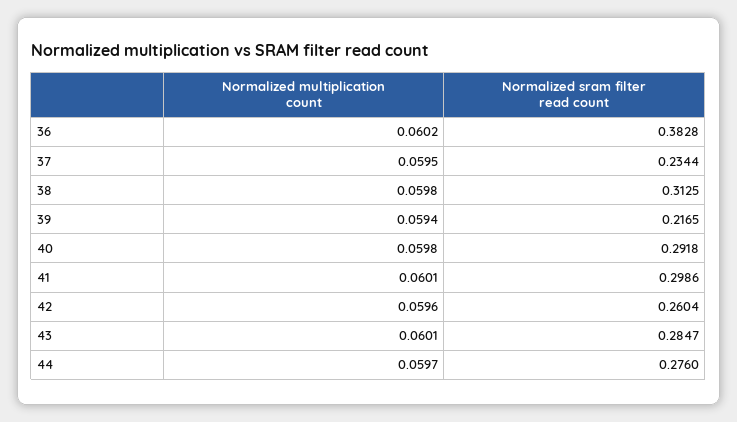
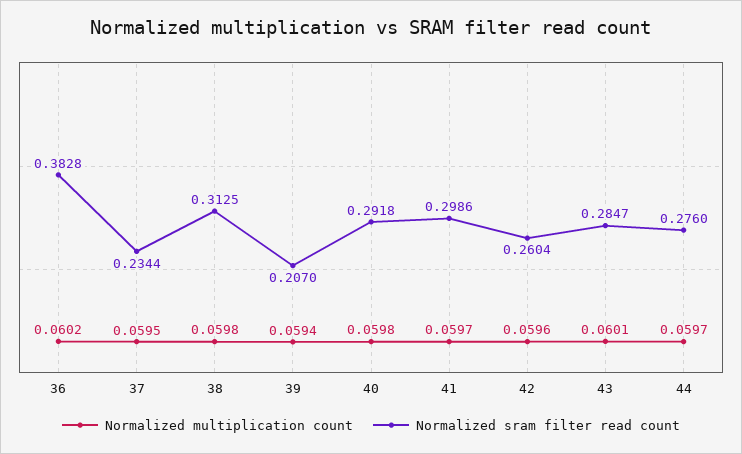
  {
    "Normalized multiplication count": {
      "36": 0.0602,
      "37": 0.0595,
      "38": 0.0598,
      "39": 0.0594,
      "40": 0.0598,
-     "41": 0.0601,
+     "41": 0.0597,
      "42": 0.0596,
      "43": 0.0601,
      "44": 0.0597
    },
    "Normalized sram filter read count": {
      "36": 0.3828,
      "37": 0.2344,
      "38": 0.3125,
-     "39": 0.2165,
+     "39": 0.207,
      "40": 0.2918,
      "41": 0.2986,
      "42": 0.2604,
      "43": 0.2847,
      "44": 0.276
    }
  }

